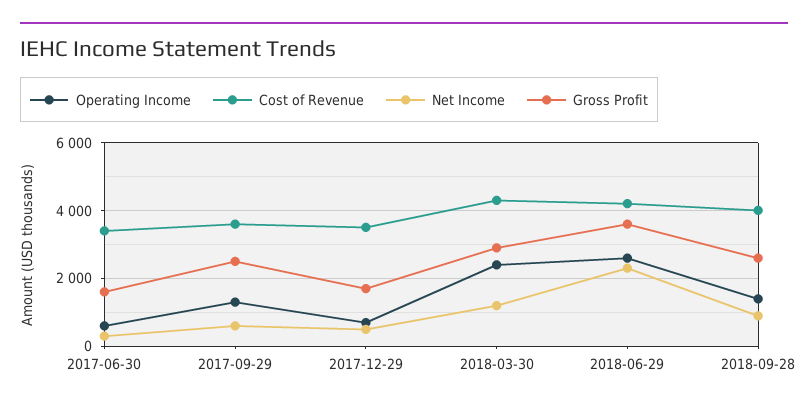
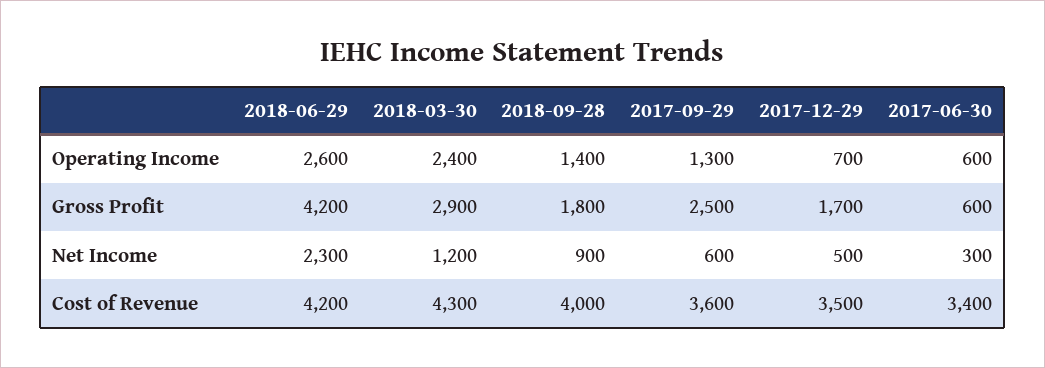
  {
    "Operating Income": {
      "2017-06-30": 600,
      "2017-09-29": 1300,
      "2017-12-29": 700,
      "2018-03-30": 2400,
      "2018-06-29": 2600,
      "2018-09-28": 1400
    },
    "Cost of Revenue": {
      "2017-06-30": 3400,
      "2017-09-29": 3600,
      "2017-12-29": 3500,
      "2018-03-30": 4300,
      "2018-06-29": 4200,
      "2018-09-28": 4000
    },
    "Net Income": {
      "2017-06-30": 300,
      "2017-09-29": 600,
      "2017-12-29": 500,
      "2018-03-30": 1200,
      "2018-06-29": 2300,
      "2018-09-28": 900
    },
    "Gross Profit": {
-     "2017-06-30": 1600,
+     "2017-06-30": 600,
      "2017-09-29": 2500,
      "2017-12-29": 1700,
      "2018-03-30": 2900,
-     "2018-06-29": 3600,
+     "2018-06-29": 4200,
-     "2018-09-28": 2600
+     "2018-09-28": 1800
    }
  }

